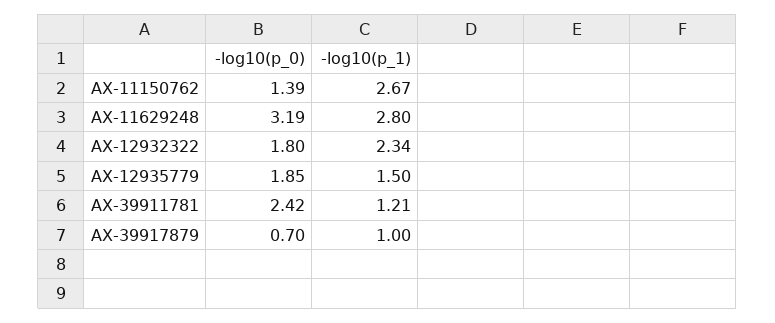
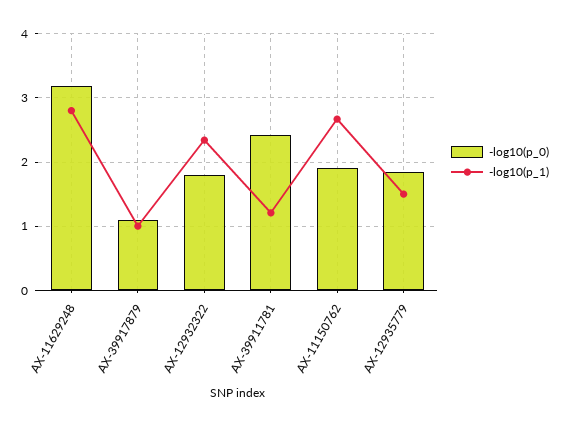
  {
    "-log10(p_0)": {
-     "AX-11150762": 1.39,
+     "AX-11150762": 1.9,
      "AX-11629248": 3.19,
      "AX-12932322": 1.8,
      "AX-12935779": 1.85,
      "AX-39911781": 2.42,
-     "AX-39917879": 0.7
+     "AX-39917879": 1.1
    },
    "-log10(p_1)": {
      "AX-11150762": 2.67,
      "AX-11629248": 2.8,
      "AX-12932322": 2.34,
      "AX-12935779": 1.5,
      "AX-39911781": 1.21,
      "AX-39917879": 1
    }
  }

